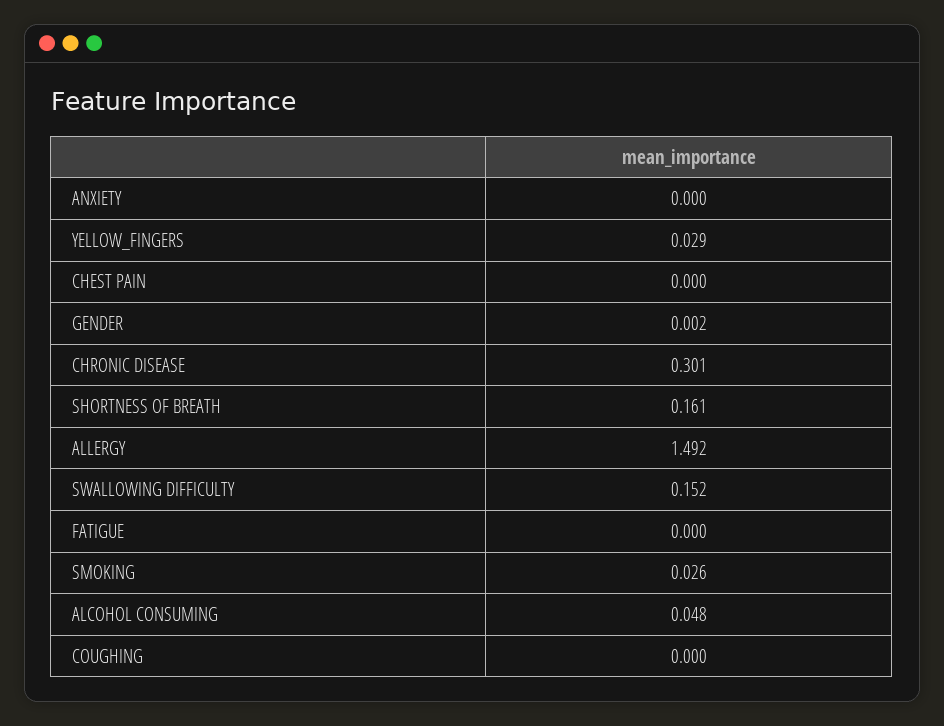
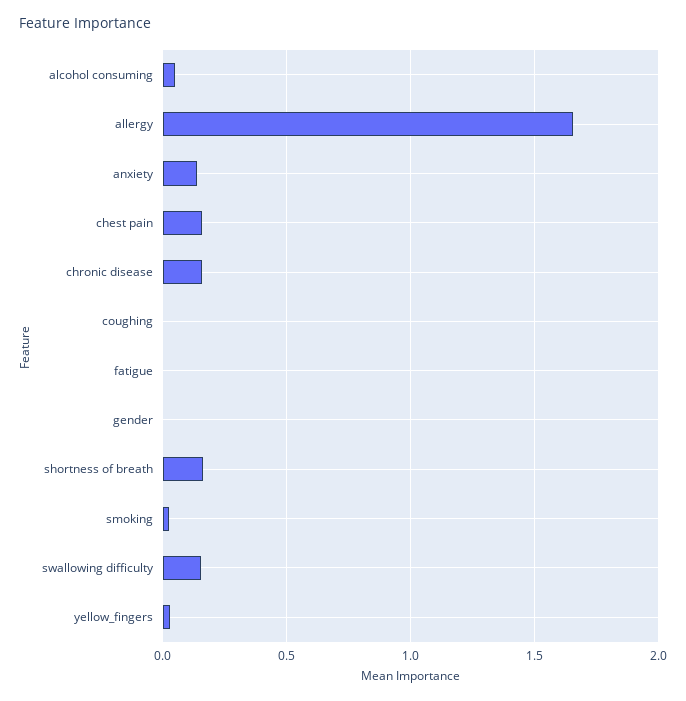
  {
-   "ANXIETY": 0,
+   "ANXIETY": 0.15,
    "YELLOW_FINGERS": 0.029,
-   "CHEST PAIN": 0,
+   "CHEST PAIN": 0.15,
    "GENDER": 0.002,
-   "CHRONIC DISEASE": 0.301,
+   "CHRONIC DISEASE": 0.15,
    "SHORTNESS OF BREATH": 0.161,
-   "ALLERGY": 1.492,
+   "ALLERGY": 1.65,
    "SWALLOWING DIFFICULTY": 0.152,
    "FATIGUE": 0,
    "SMOKING": 0.026,
    "ALCOHOL CONSUMING": 0.048,
    "COUGHING": 0
  }

